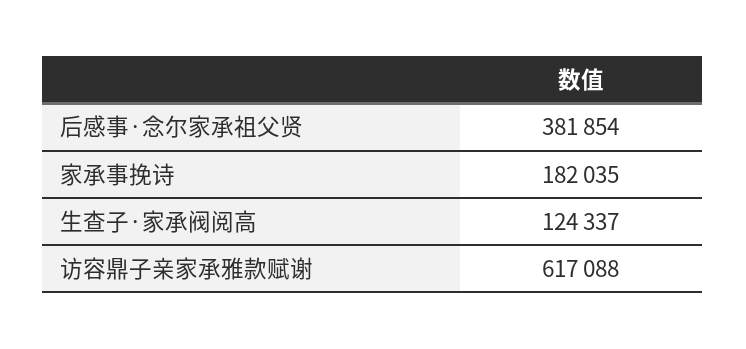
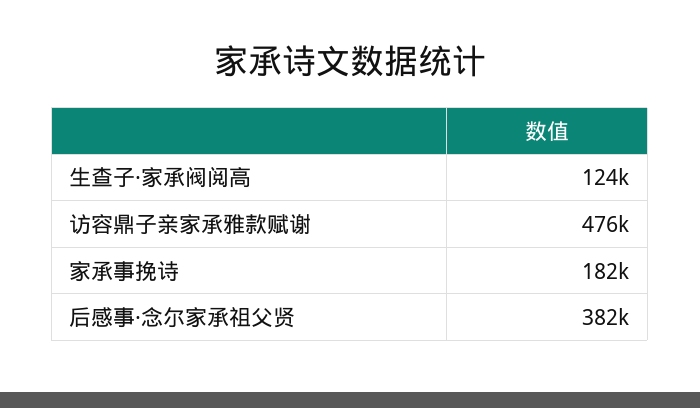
  {
    "后感事·念尔家承祖父贤": 381854,
    "家承事挽诗": 182035,
    "生查子·家承阀阅高": 124337,
-   "访容鼎子亲家承雅款赋谢": 617088
+   "访容鼎子亲家承雅款赋谢": 476000
  }

